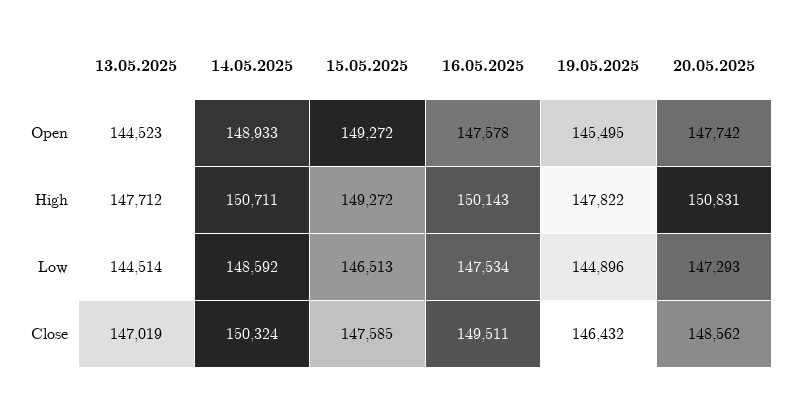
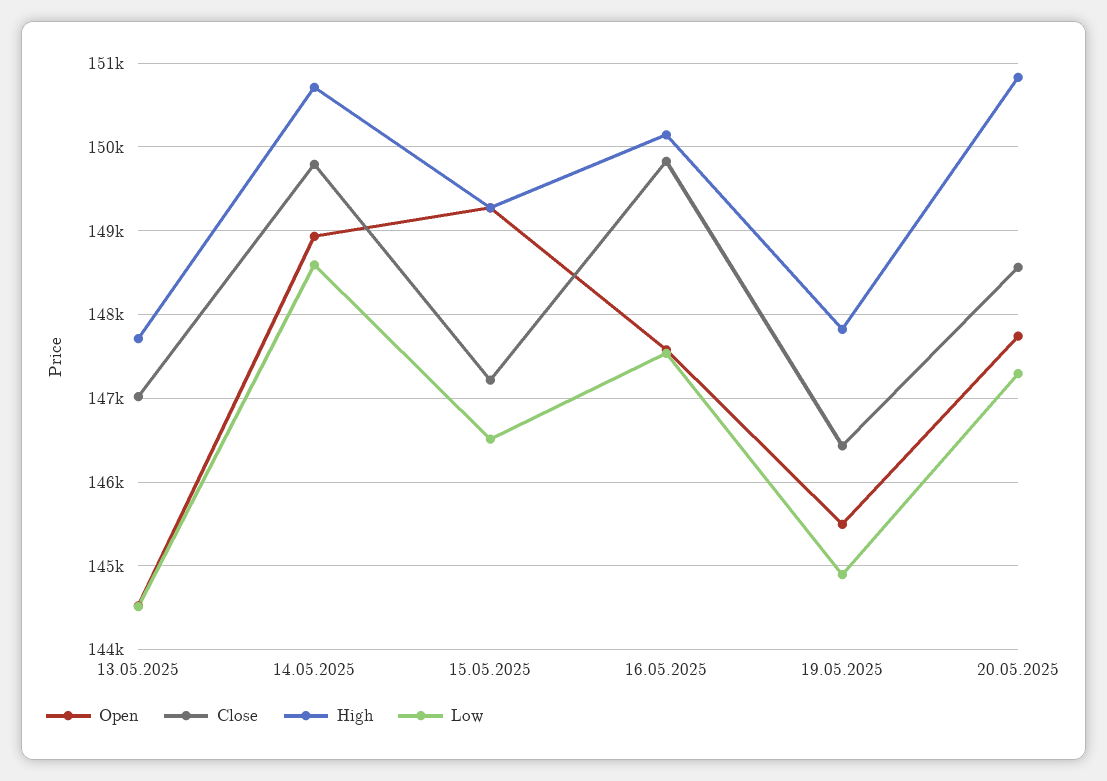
  {
    "Open": {
      "13.05.2025": 144523,
      "14.05.2025": 148933,
      "15.05.2025": 149272,
      "16.05.2025": 147578,
      "19.05.2025": 145495,
      "20.05.2025": 147742
    },
    "High": {
      "13.05.2025": 147712,
      "14.05.2025": 150711,
      "15.05.2025": 149272,
      "16.05.2025": 150143,
      "19.05.2025": 147822,
      "20.05.2025": 150831
    },
    "Low": {
      "13.05.2025": 144514,
      "14.05.2025": 148592,
      "15.05.2025": 146513,
      "16.05.2025": 147534,
      "19.05.2025": 144896,
      "20.05.2025": 147293
    },
    "Close": {
      "13.05.2025": 147019,
-     "14.05.2025": 150324,
+     "14.05.2025": 149800,
-     "15.05.2025": 147585,
+     "15.05.2025": 147200,
-     "16.05.2025": 149511,
+     "16.05.2025": 149800,
      "19.05.2025": 146432,
      "20.05.2025": 148562
    }
  }

